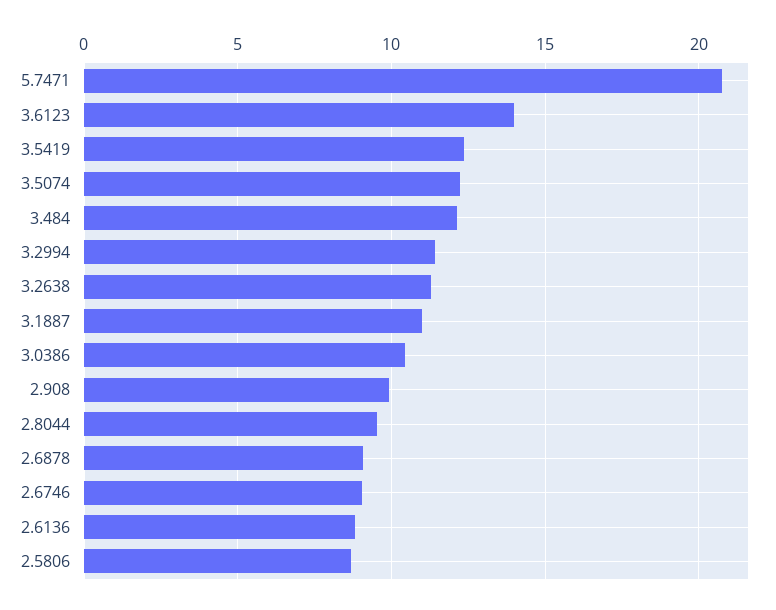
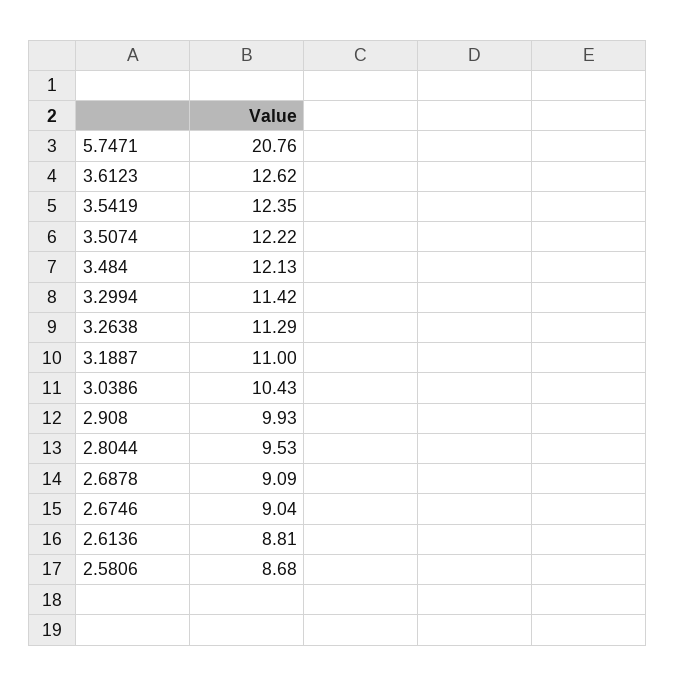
  {
    "5.7471": 20.76,
-   "3.6123": 14,
+   "3.6123": 12.62,
    "3.5419": 12.35,
    "3.5074": 12.22,
    "3.484": 12.13,
    "3.2994": 11.42,
    "3.2638": 11.29,
    "3.1887": 11,
    "3.0386": 10.43,
    "2.908": 9.93,
    "2.8044": 9.53,
    "2.6878": 9.09,
    "2.6746": 9.04,
    "2.6136": 8.81,
    "2.5806": 8.68
  }

